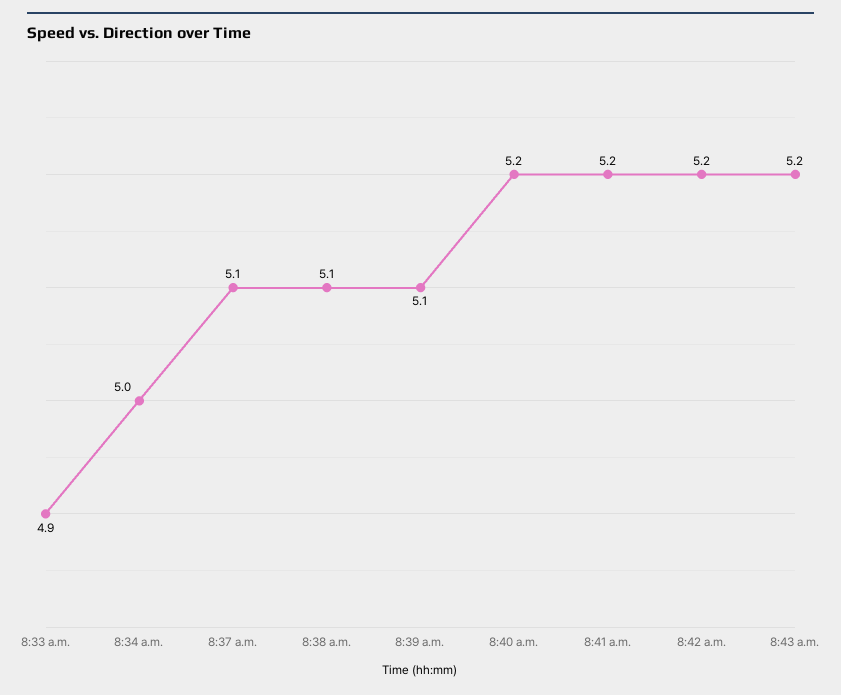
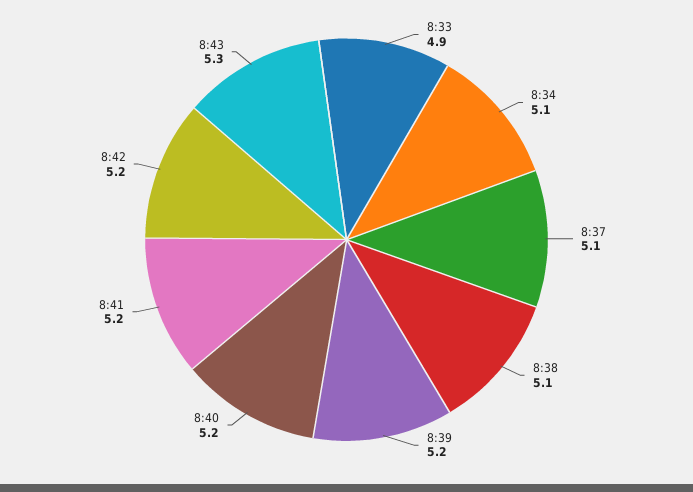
  {
    "8:33 a.m.": 4.9,
-   "8:34 a.m.": 5,
+   "8:34 a.m.": 5.1,
    "8:37 a.m.": 5.1,
    "8:38 a.m.": 5.1,
-   "8:39 a.m.": 5.1,
+   "8:39 a.m.": 5.2,
    "8:40 a.m.": 5.2,
    "8:41 a.m.": 5.2,
    "8:42 a.m.": 5.2,
-   "8:43 a.m.": 5.2
+   "8:43 a.m.": 5.3
  }

